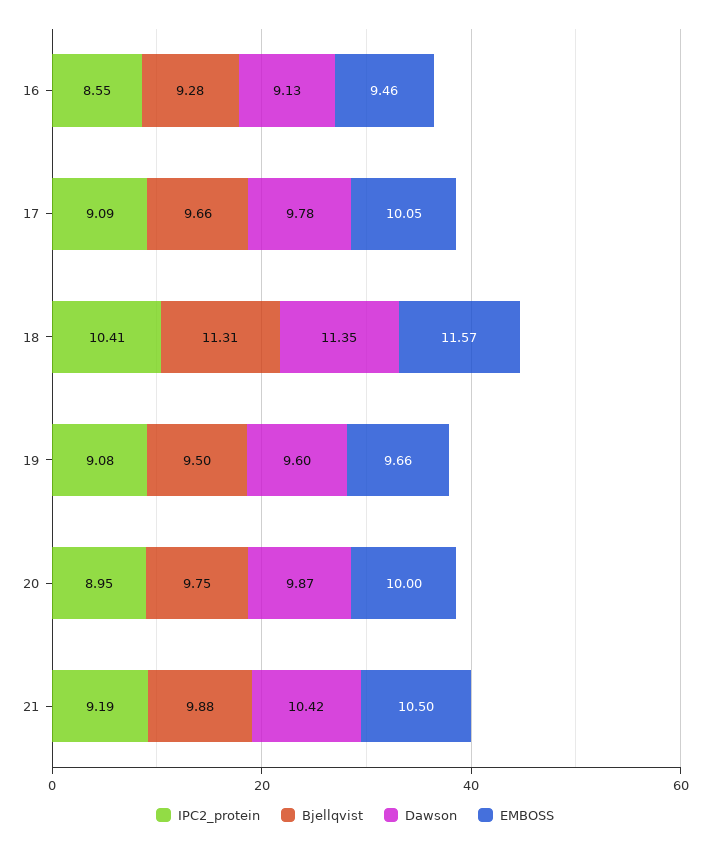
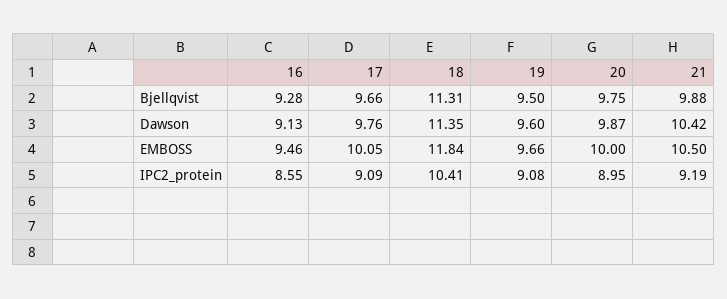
  {
    "IPC2_protein": {
      "16": 8.55,
      "17": 9.09,
      "18": 10.41,
      "19": 9.08,
      "20": 8.95,
      "21": 9.19
    },
    "Bjellqvist": {
      "16": 9.28,
      "17": 9.66,
      "18": 11.31,
      "19": 9.5,
      "20": 9.75,
      "21": 9.88
    },
    "Dawson": {
      "16": 9.13,
-     "17": 9.78,
+     "17": 9.76,
      "18": 11.35,
      "19": 9.6,
      "20": 9.87,
      "21": 10.42
    },
    "EMBOSS": {
      "16": 9.46,
      "17": 10.05,
-     "18": 11.57,
+     "18": 11.84,
      "19": 9.66,
      "20": 10,
      "21": 10.5
    }
  }

